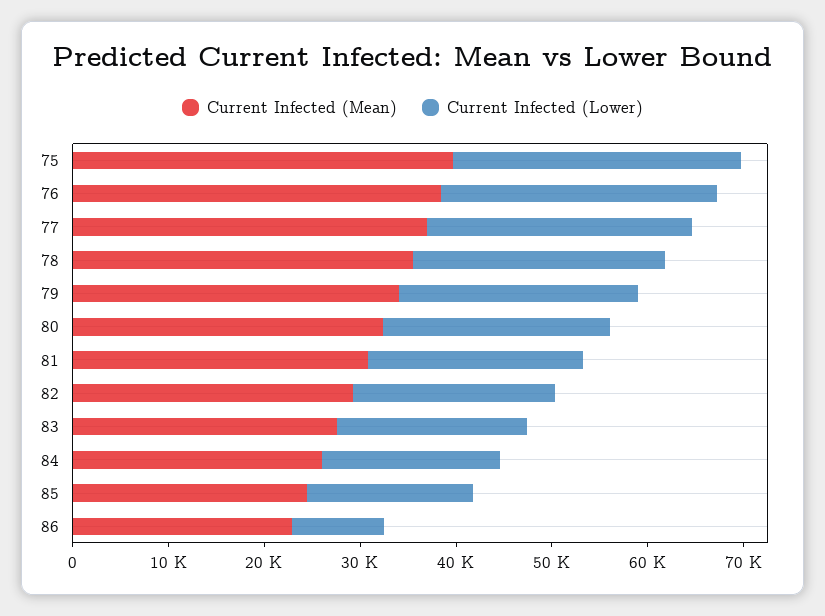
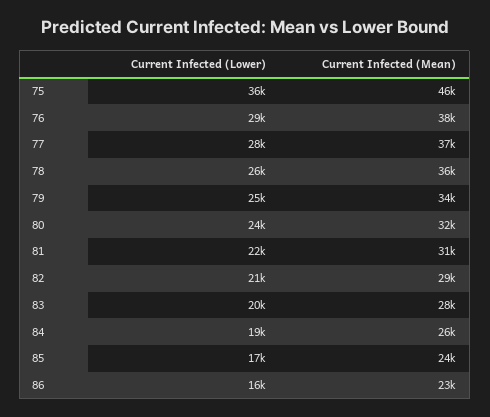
  {
    "Current Infected (Mean)": {
-     "75": 40000,
+     "75": 46000,
      "76": 38000,
      "77": 37000,
      "78": 36000,
      "79": 34000,
      "80": 32000,
      "81": 31000,
      "82": 29000,
      "83": 28000,
      "84": 26000,
      "85": 24000,
      "86": 23000
    },
    "Current Infected (Lower)": {
-     "75": 30000,
+     "75": 36000,
      "76": 29000,
      "77": 28000,
      "78": 26000,
      "79": 25000,
      "80": 24000,
      "81": 22000,
      "82": 21000,
      "83": 20000,
      "84": 19000,
      "85": 17000,
-     "86": 10000
+     "86": 16000
    }
  }

